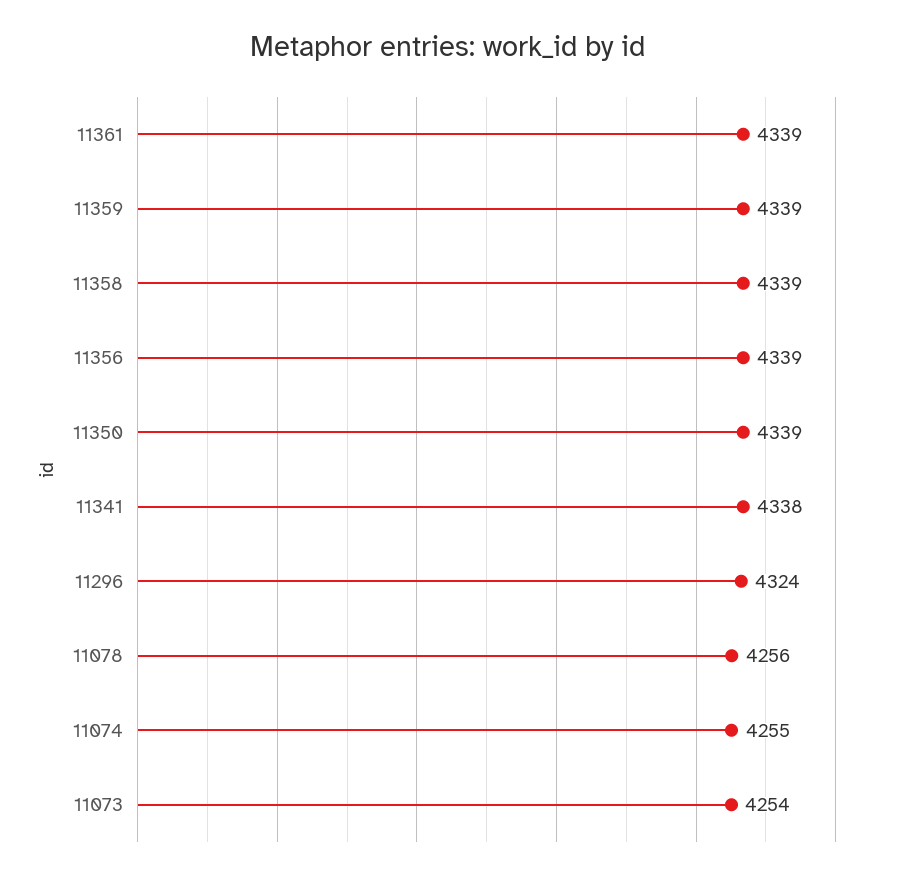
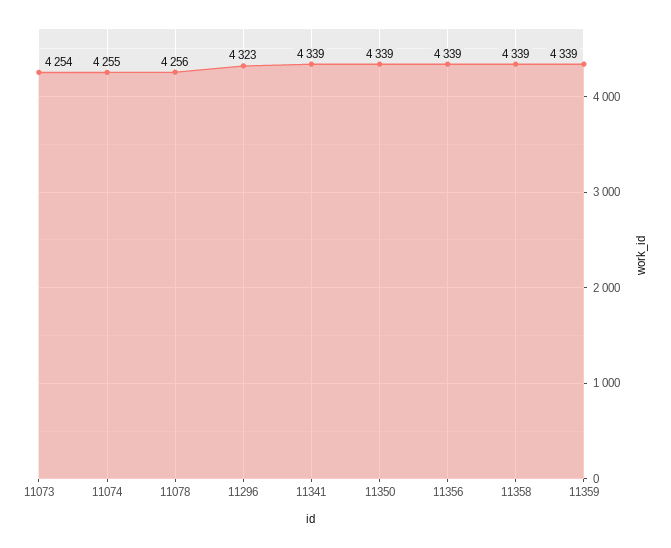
  {
-   "11361": 4339,
    "11359": 4339,
    "11358": 4339,
    "11356": 4339,
    "11350": 4339,
-   "11341": 4338,
+   "11341": 4339,
-   "11296": 4324,
+   "11296": 4323,
    "11078": 4256,
    "11074": 4255,
    "11073": 4254
  }

